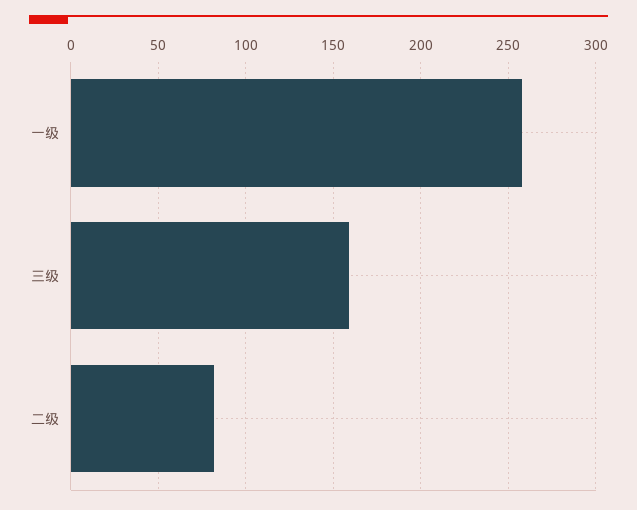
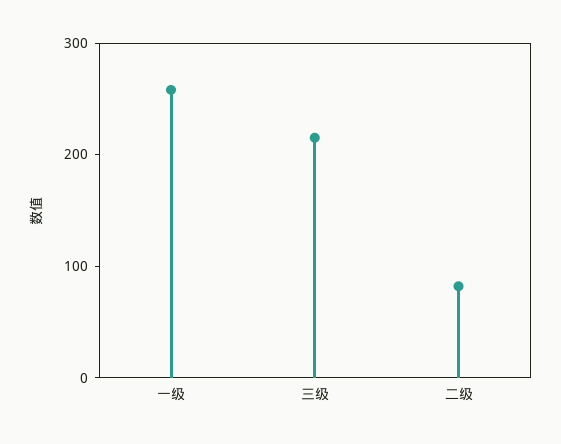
  {
    "一级": 260,
-   "三级": 160,
+   "三级": 220,
    "二级": 80
  }

